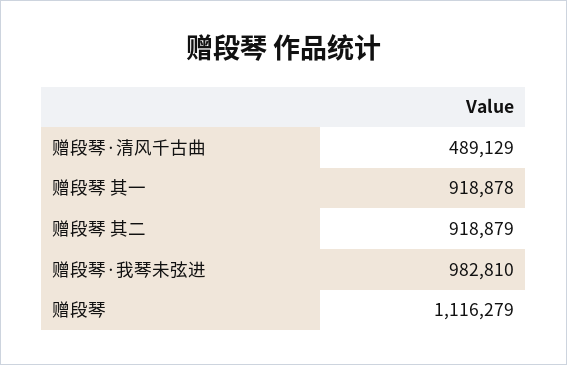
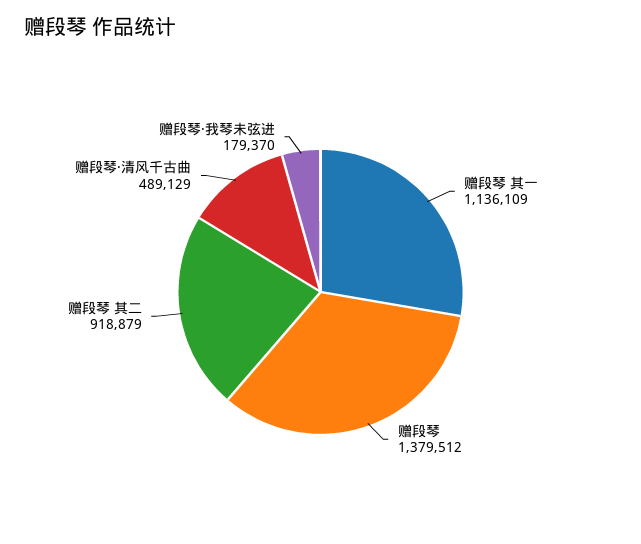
  {
    "赠段琴·清风千古曲": 489129,
-   "赠段琴 其一": 918878,
+   "赠段琴 其一": 1136109,
    "赠段琴 其二": 918879,
-   "赠段琴·我琴未弦进": 982810,
+   "赠段琴·我琴未弦进": 179370,
-   "赠段琴": 1116279
+   "赠段琴": 1379512
  }

